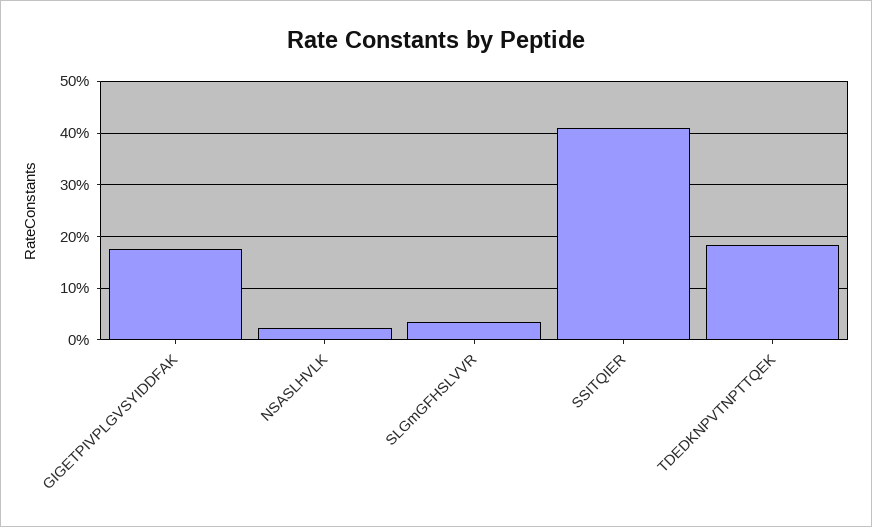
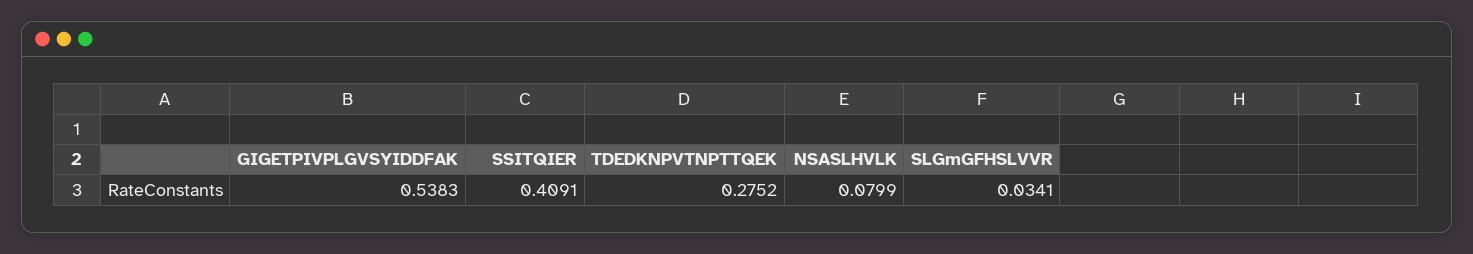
  {
-   "GIGETPIVPLGVSYIDDFAK": 0.18,
+   "GIGETPIVPLGVSYIDDFAK": 0.5383,
-   "NSASLHVLK": 0.02,
+   "NSASLHVLK": 0.0799,
    "SLGmGFHSLVVR": 0.0341,
    "SSITQIER": 0.4091,
-   "TDEDKNPVTNPTTQEK": 0.18
+   "TDEDKNPVTNPTTQEK": 0.2752
  }

